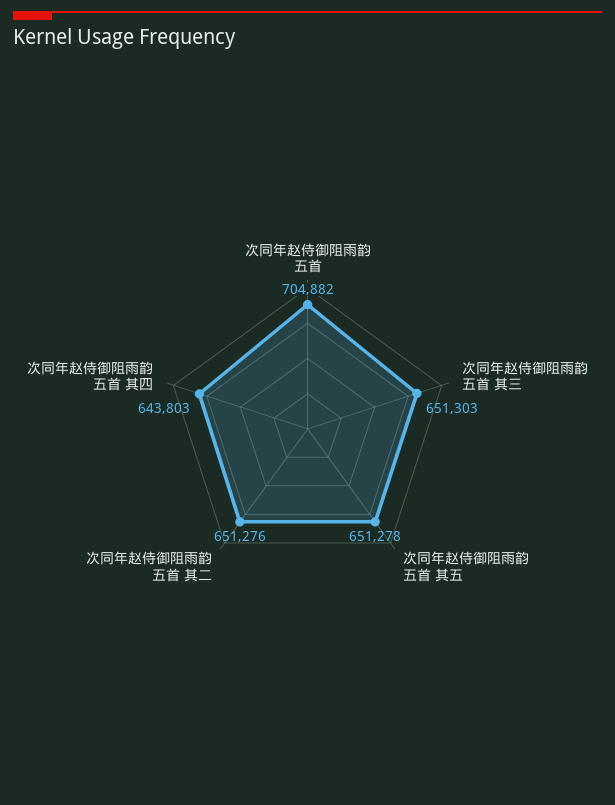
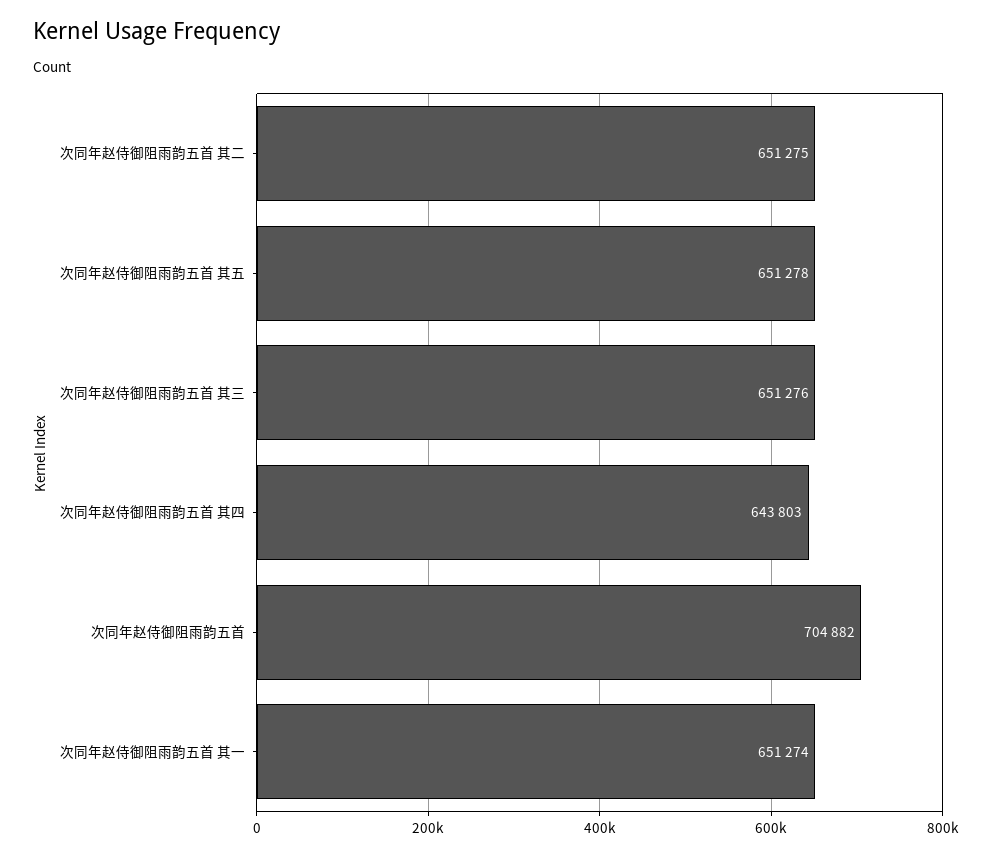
  {
    "次同年赵侍御阻雨韵五首": 704882,
-   "次同年赵侍御阻雨韵五首 其三": 651303,
+   "次同年赵侍御阻雨韵五首 其三": 651276,
    "次同年赵侍御阻雨韵五首 其五": 651278,
-   "次同年赵侍御阻雨韵五首 其二": 651276,
+   "次同年赵侍御阻雨韵五首 其二": 651275,
-   "次同年赵侍御阻雨韵五首 其四": 643803
+   "次同年赵侍御阻雨韵五首 其四": 643803,
+   "次同年赵侍御阻雨韵五首 其一": 651274
  }

